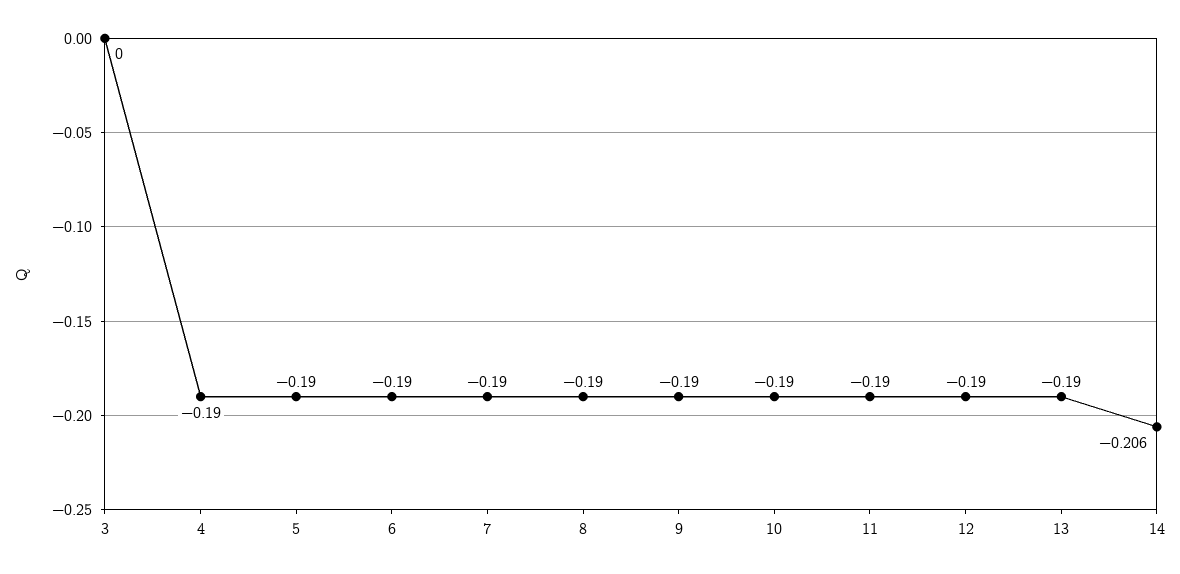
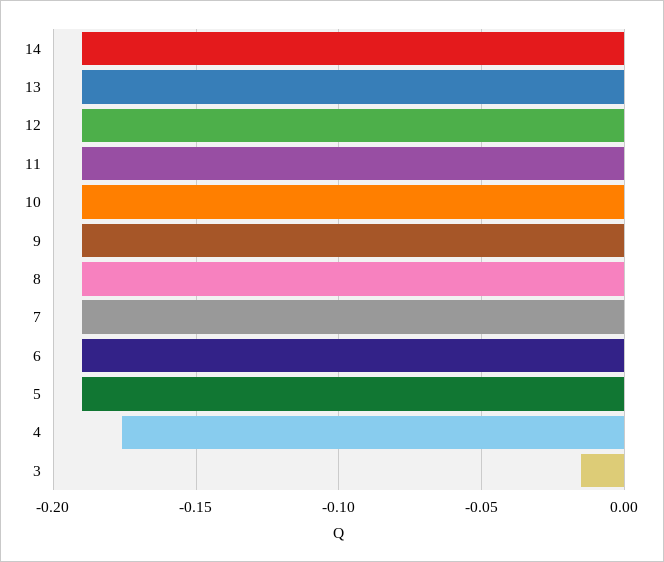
  {
-   "3": 0,
+   "3": -0.015,
-   "4": -0.19,
+   "4": -0.175,
    "5": -0.19,
    "6": -0.19,
    "7": -0.19,
    "8": -0.19,
    "9": -0.19,
    "10": -0.19,
    "11": -0.19,
    "12": -0.19,
    "13": -0.19,
-   "14": -0.206
+   "14": -0.19
  }

